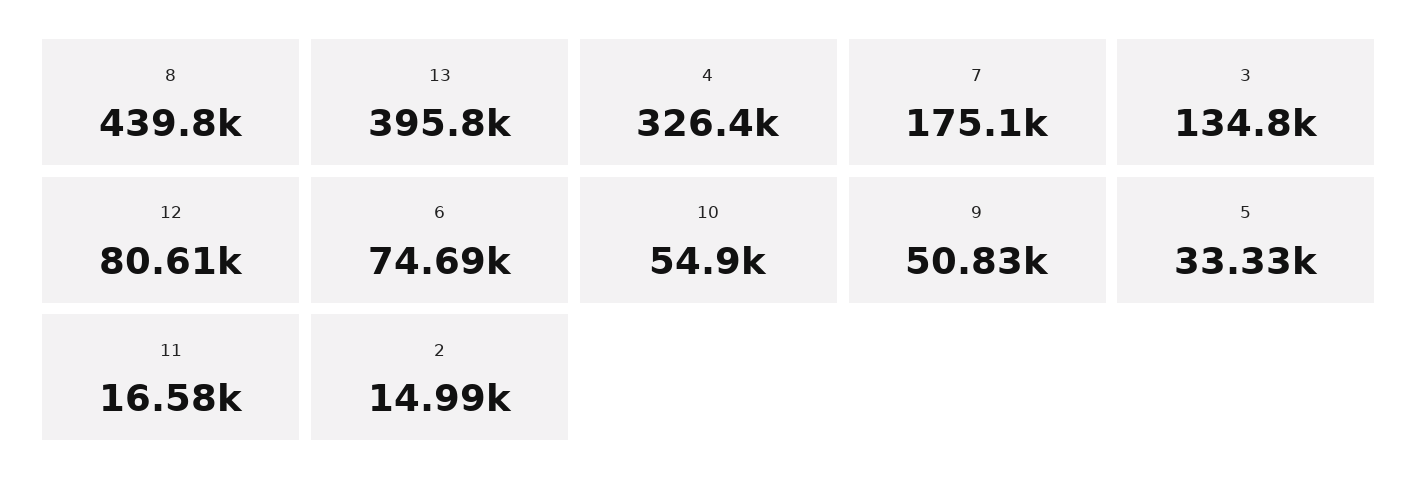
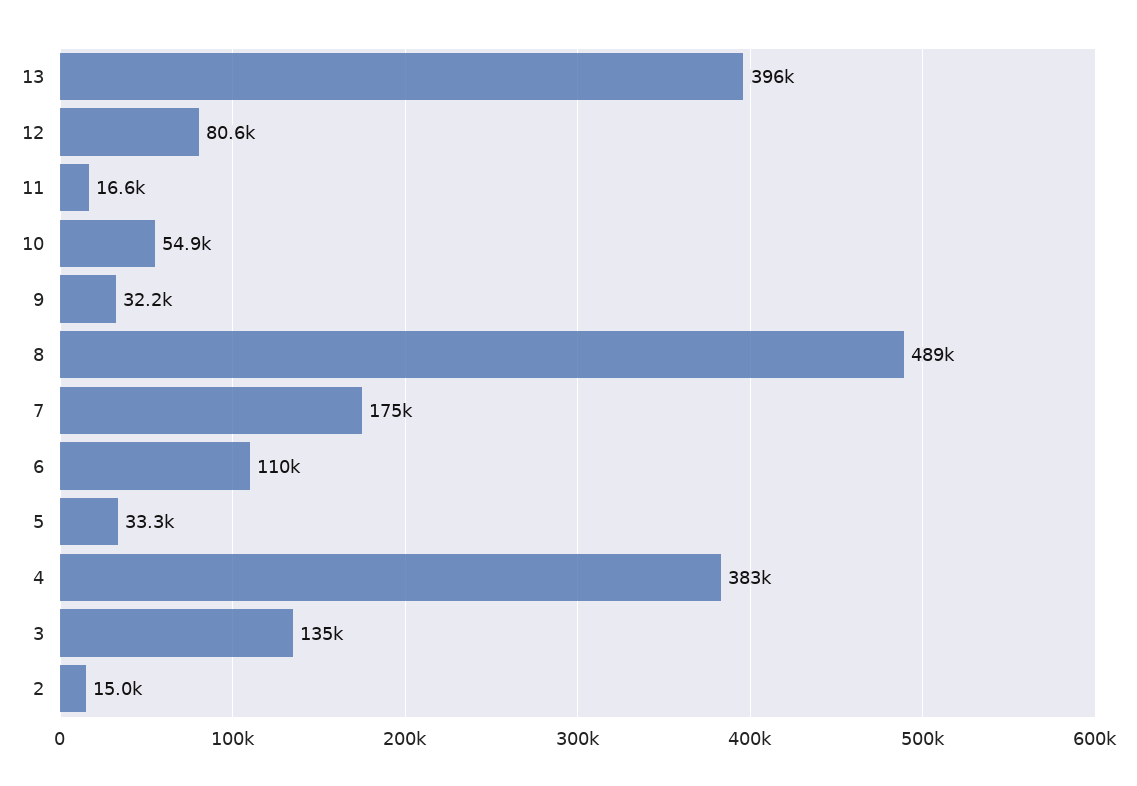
  {
-   "8": 439800,
+   "8": 489000,
    "13": 395800,
-   "4": 326400,
+   "4": 383000,
    "7": 175100,
    "3": 134800,
    "12": 80610,
-   "6": 74690,
+   "6": 110000,
    "10": 54900,
-   "9": 50830,
+   "9": 32200,
    "5": 33330,
    "11": 16580,
    "2": 14990
  }

